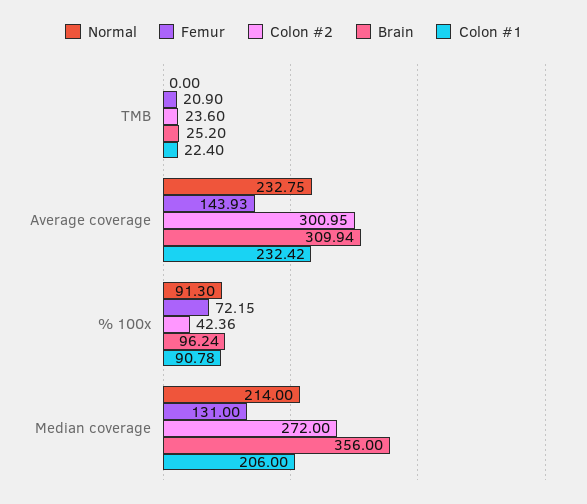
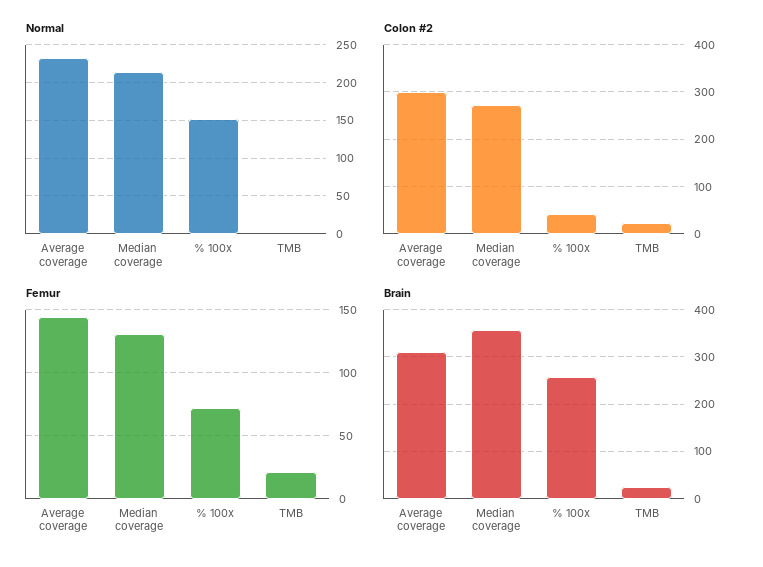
  {
    "Normal": {
      "TMB": 0,
      "Average coverage": 232.75,
-     "% 100x": 91.3,
+     "% 100x": 150,
      "Median coverage": 214
    },
    "Femur": {
      "TMB": 20.9,
      "Average coverage": 143.93,
      "% 100x": 72.15,
      "Median coverage": 131
    },
    "Colon #2": {
      "TMB": 23.6,
      "Average coverage": 300.95,
      "% 100x": 42.36,
      "Median coverage": 272
    },
    "Brain": {
      "TMB": 25.2,
      "Average coverage": 309.94,
-     "% 100x": 96.24,
+     "% 100x": 260,
      "Median coverage": 356
-   },
+   }
-   "Colon #1": {
-     "TMB": 22.4,
-     "Average coverage": 232.42,
-     "% 100x": 90.78,
-     "Median coverage": 206
-   }
  }

